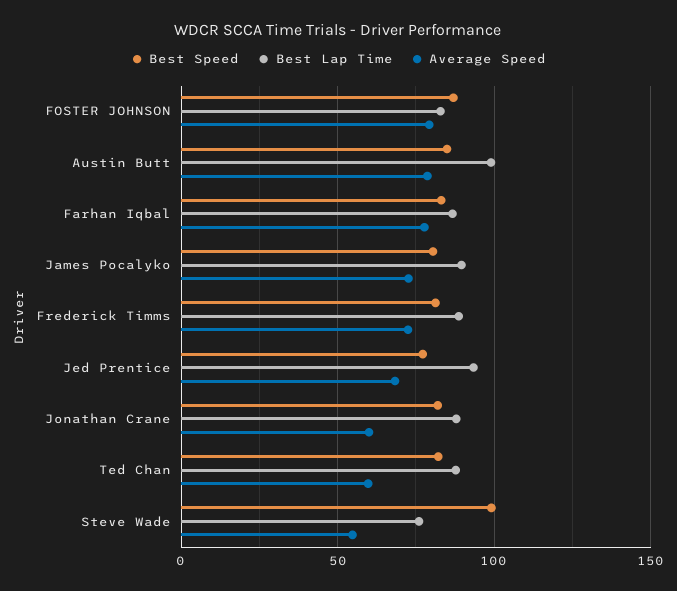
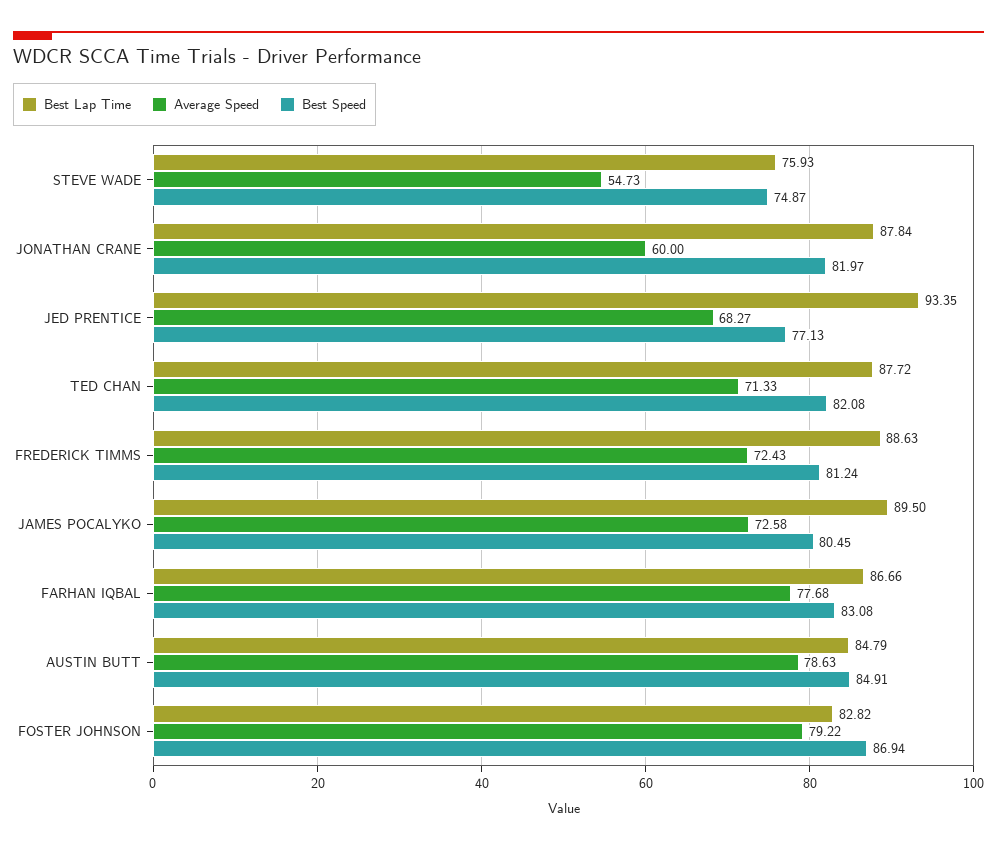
  {
    "Best Speed": {
      "FOSTER JOHNSON": 86.94,
      "Austin Butt": 84.91,
      "Farhan Iqbal": 83.08,
      "James Pocalyko": 80.45,
      "Frederick Timms": 81.24,
      "Jed Prentice": 77.13,
      "Jonathan Crane": 81.97,
      "Ted Chan": 82.08,
-     "Steve Wade": 100
+     "Steve Wade": 74.87
    },
    "Best Lap Time": {
      "FOSTER JOHNSON": 82.82,
-     "Austin Butt": 100,
+     "Austin Butt": 84.79,
      "Farhan Iqbal": 86.66,
      "James Pocalyko": 89.5,
      "Frederick Timms": 88.63,
      "Jed Prentice": 93.35,
      "Jonathan Crane": 87.84,
      "Ted Chan": 87.72,
      "Steve Wade": 75.93
    },
    "Average Speed": {
      "FOSTER JOHNSON": 79.22,
      "Austin Butt": 78.63,
      "Farhan Iqbal": 77.68,
      "James Pocalyko": 72.58,
      "Frederick Timms": 72.43,
      "Jed Prentice": 68.27,
      "Jonathan Crane": 60,
-     "Ted Chan": 60,
+     "Ted Chan": 71.33,
      "Steve Wade": 54.73
    }
  }

